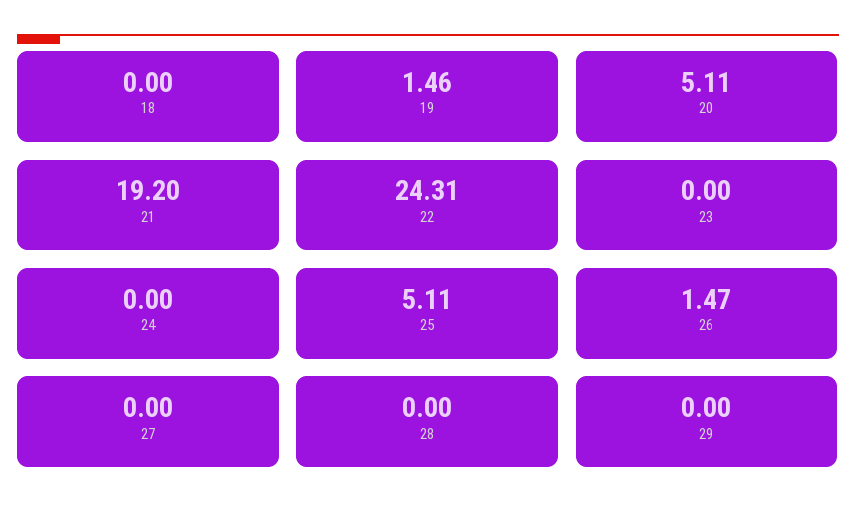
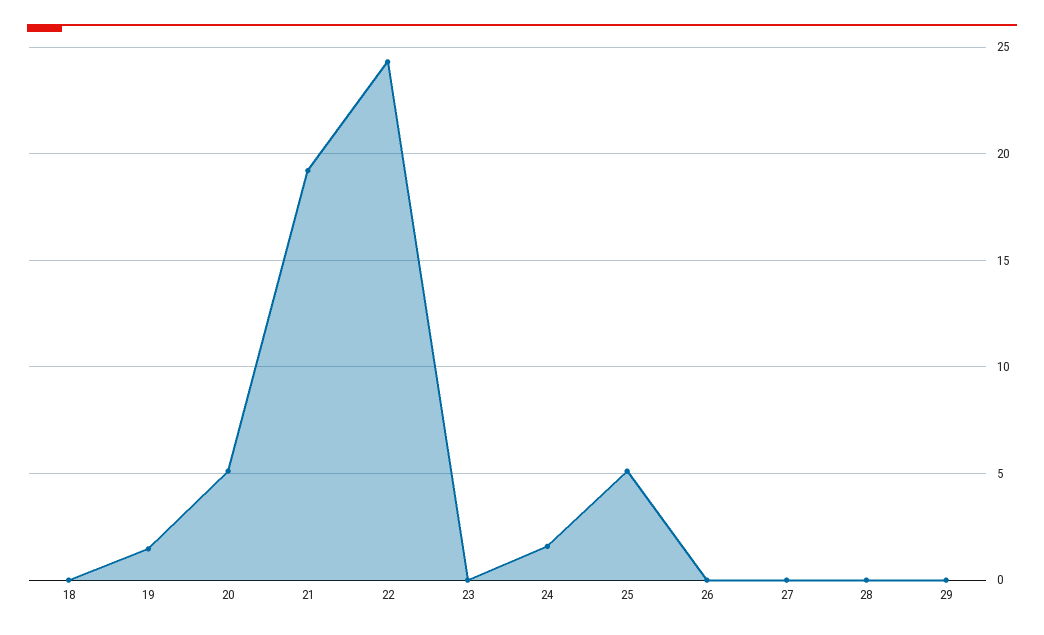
  {
    "18": 0,
    "19": 1.46,
    "20": 5.11,
    "21": 19.2,
    "22": 24.31,
    "23": 0,
-   "24": 0,
+   "24": 1.5,
    "25": 5.11,
-   "26": 1.47,
+   "26": 0,
    "27": 0,
    "28": 0,
    "29": 0
  }

